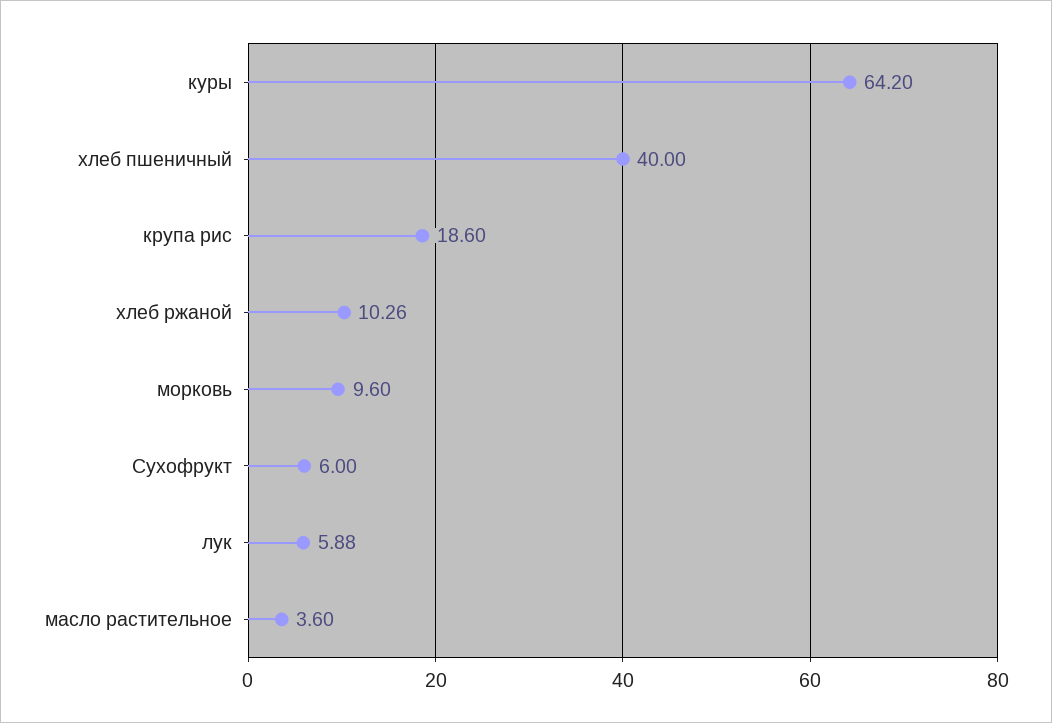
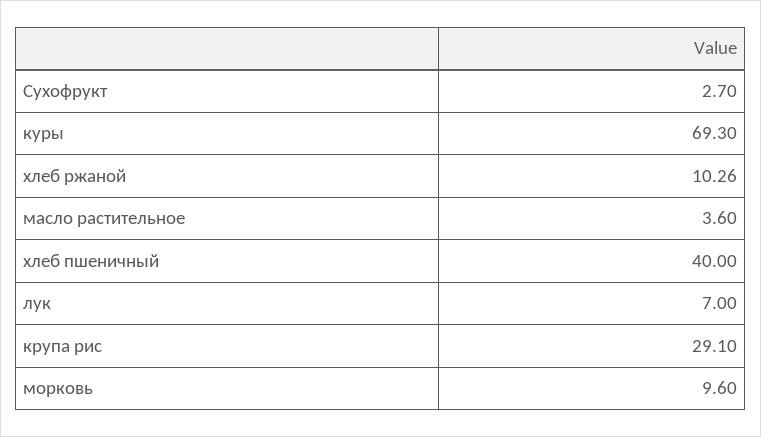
  {
-   "куры": 64.2,
+   "куры": 69.3,
    "хлеб пшеничный": 40,
-   "крупа рис": 18.6,
+   "крупа рис": 29.1,
    "хлеб ржаной": 10.26,
    "морковь": 9.6,
-   "Сухофрукт": 6,
+   "Сухофрукт": 2.7,
-   "лук": 5.88,
+   "лук": 7,
    "масло растительное": 3.6
  }

